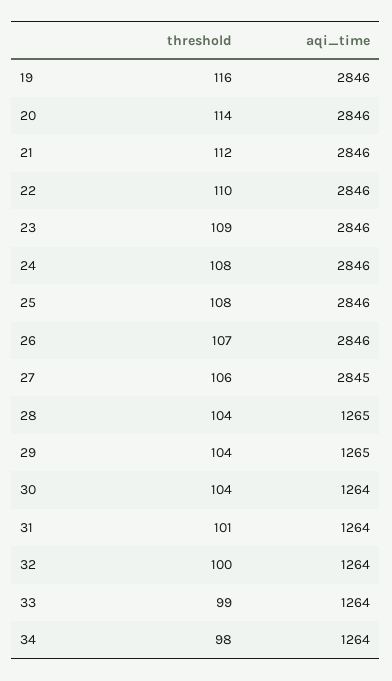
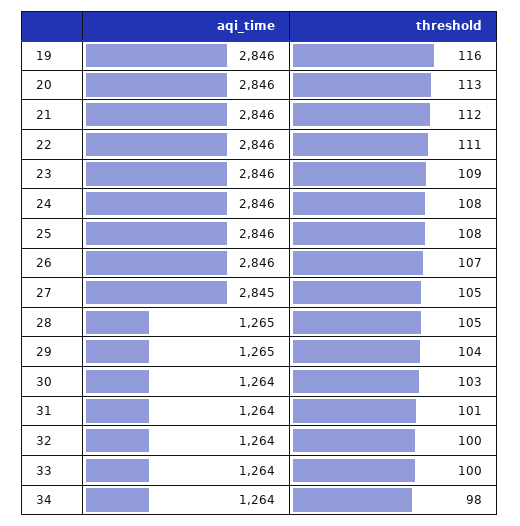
  {
    "threshold": {
      "19": 116,
-     "20": 114,
+     "20": 113,
      "21": 112,
-     "22": 110,
+     "22": 111,
      "23": 109,
      "24": 108,
      "25": 108,
      "26": 107,
-     "27": 106,
+     "27": 105,
-     "28": 104,
+     "28": 105,
      "29": 104,
-     "30": 104,
+     "30": 103,
      "31": 101,
      "32": 100,
-     "33": 99,
+     "33": 100,
      "34": 98
    },
    "aqi_time": {
      "19": 2846,
      "20": 2846,
      "21": 2846,
      "22": 2846,
      "23": 2846,
      "24": 2846,
      "25": 2846,
      "26": 2846,
      "27": 2845,
      "28": 1265,
      "29": 1265,
      "30": 1264,
      "31": 1264,
      "32": 1264,
      "33": 1264,
      "34": 1264
    }
  }

